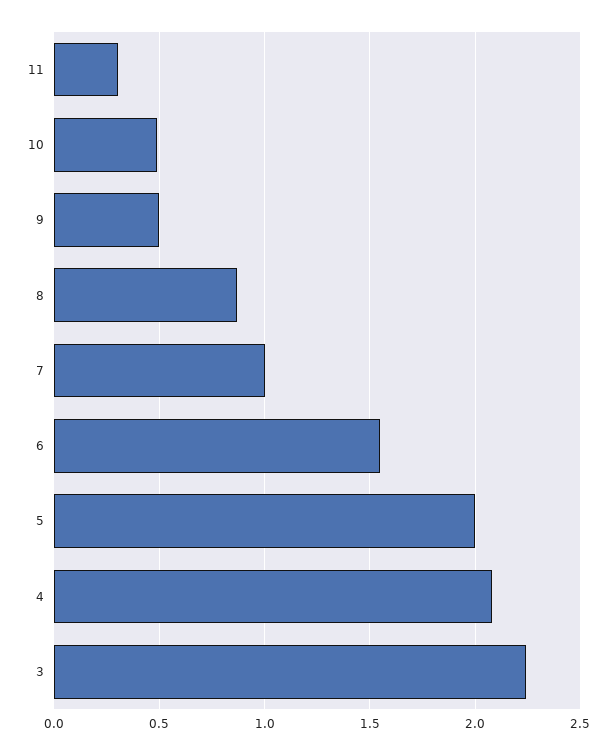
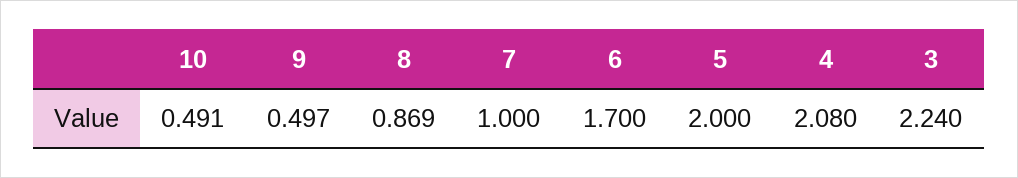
  {
-   "11": 0.3,
    "10": 0.491,
    "9": 0.497,
    "8": 0.869,
    "7": 1,
-   "6": 1.55,
+   "6": 1.7,
    "5": 2,
    "4": 2.08,
    "3": 2.24
  }

